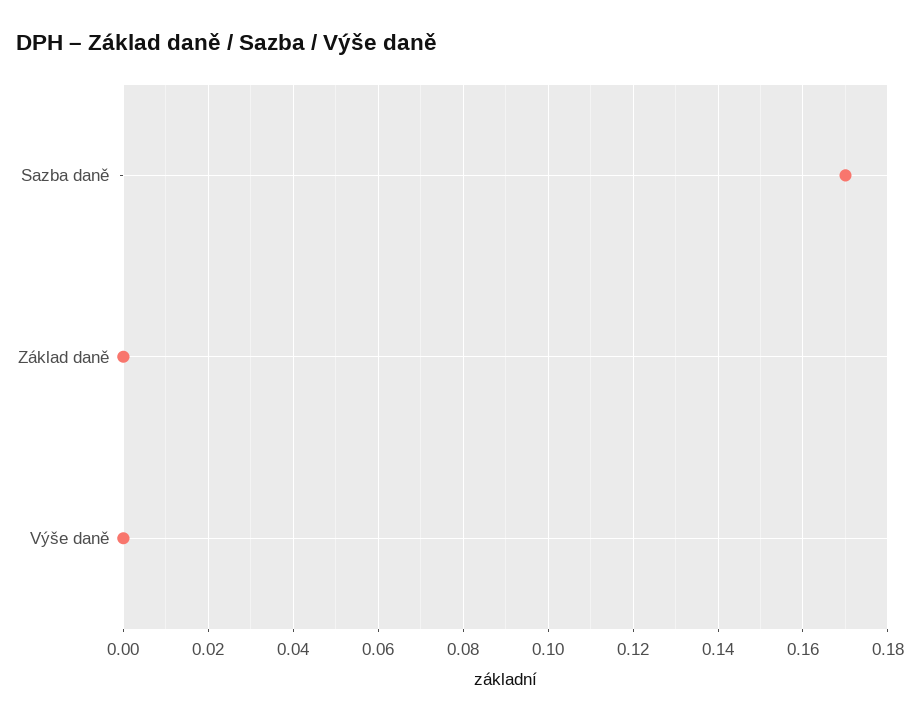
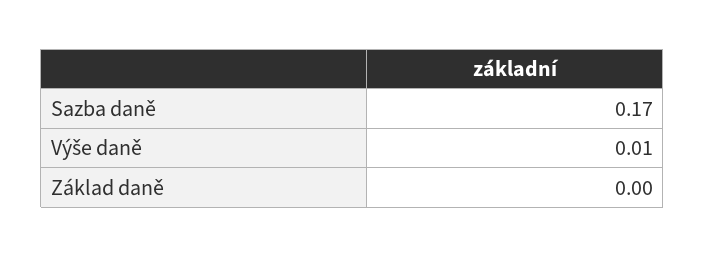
  {
    "Sazba daně": 0.17,
    "Základ daně": 0,
-   "Výše daně": 0
+   "Výše daně": 0.01
  }

